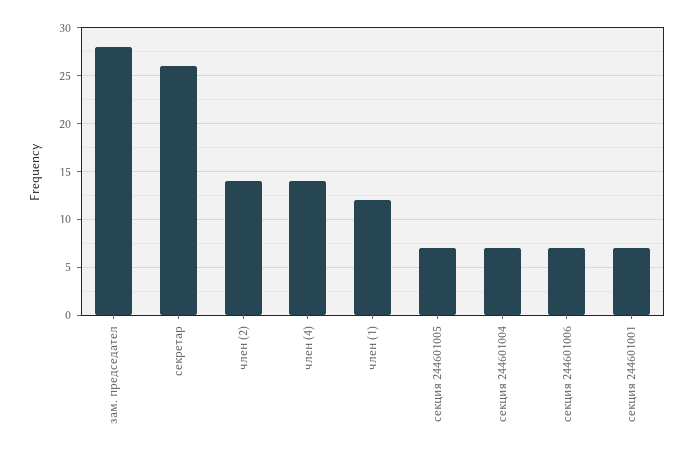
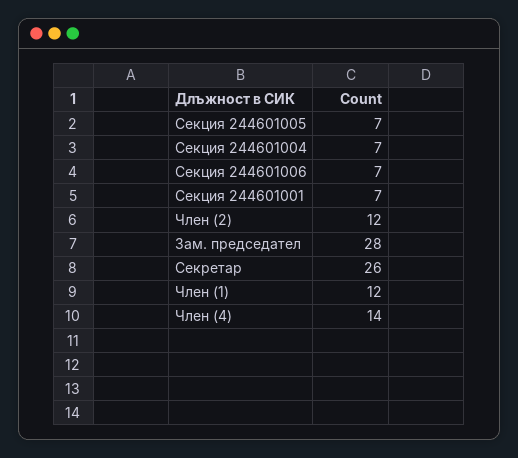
  {
    "зам. председател": 28,
    "секретар": 26,
-   "член (2)": 14,
+   "член (2)": 12,
    "член (4)": 14,
    "член (1)": 12,
    "секция 244601005": 7,
    "секция 244601004": 7,
    "секция 244601006": 7,
    "секция 244601001": 7
  }

